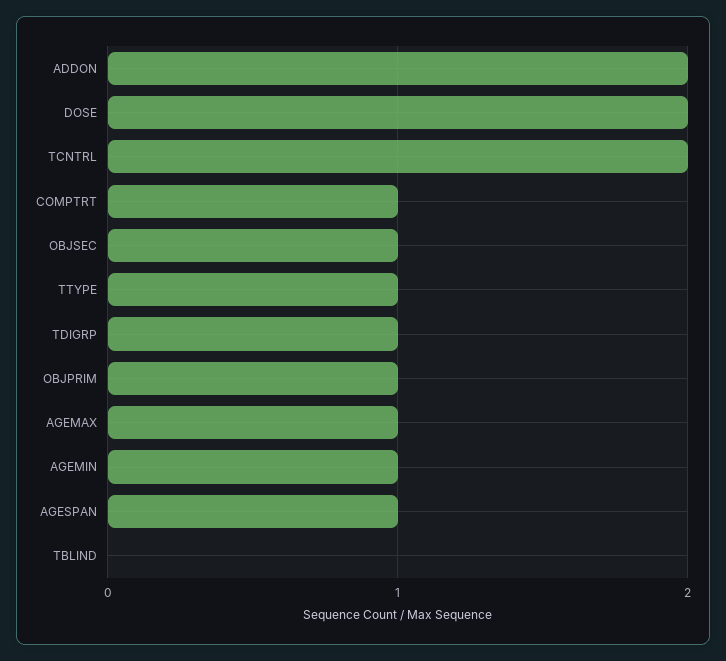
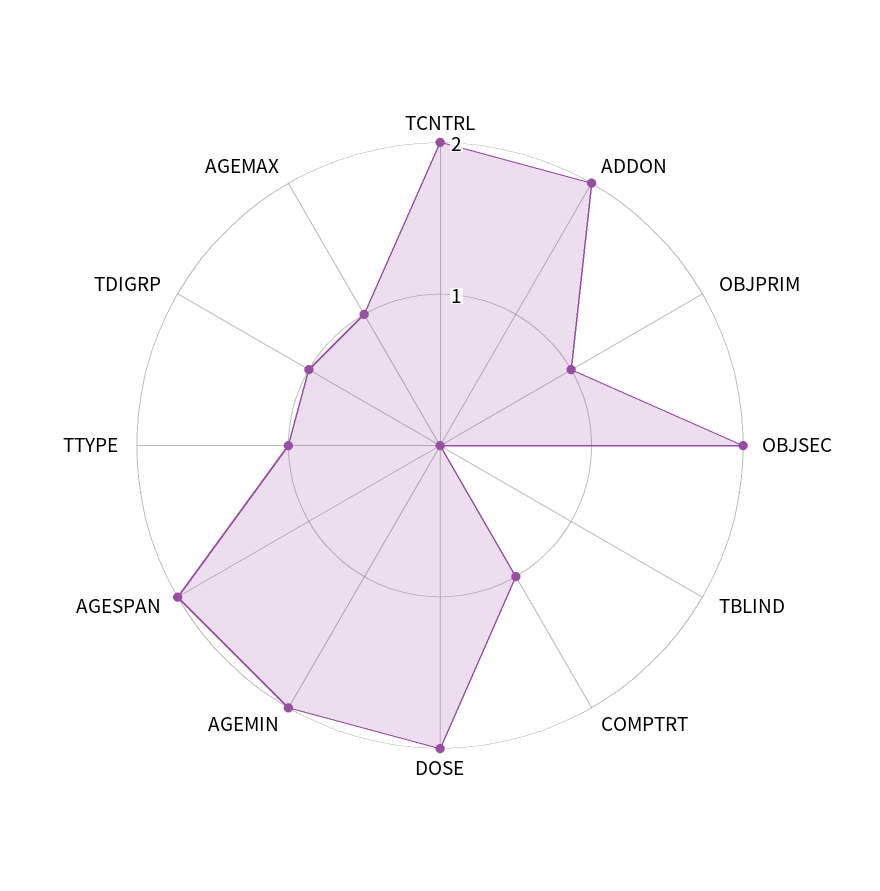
  {
    "ADDON": 2,
    "DOSE": 2,
    "TCNTRL": 2,
    "COMPTRT": 1,
-   "OBJSEC": 1,
+   "OBJSEC": 2,
    "TTYPE": 1,
    "TDIGRP": 1,
    "OBJPRIM": 1,
    "AGEMAX": 1,
-   "AGEMIN": 1,
+   "AGEMIN": 2,
-   "AGESPAN": 1,
+   "AGESPAN": 2,
    "TBLIND": 0
  }

